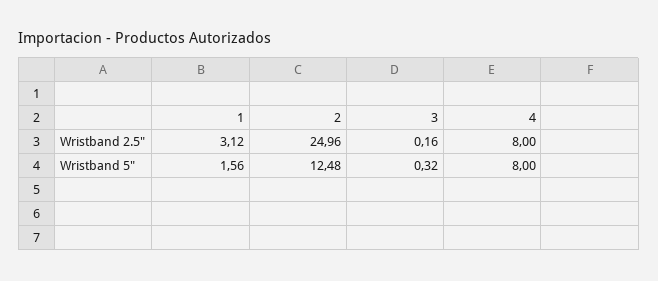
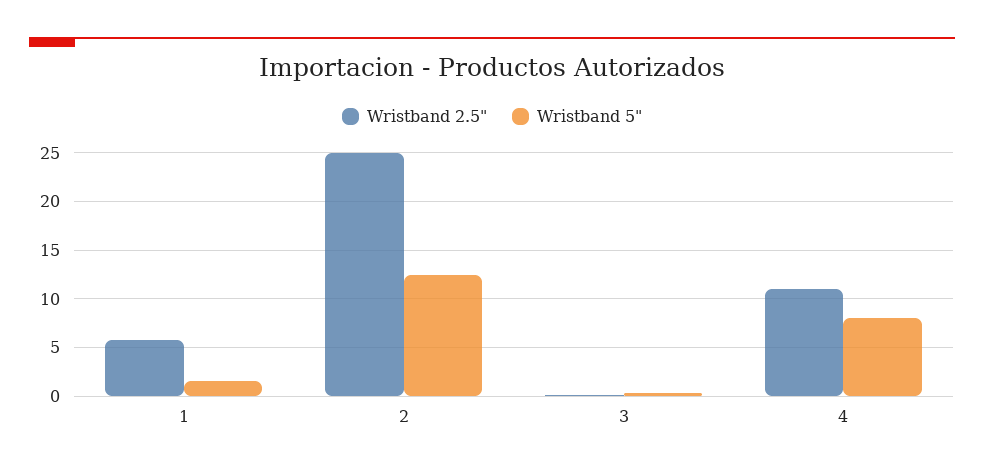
  {
    "Wristband 2.5\"": {
-     "1": 3.12,
+     "1": 6,
      "2": 24.96,
      "3": 0.16,
-     "4": 8
+     "4": 11
    },
    "Wristband 5\"": {
      "1": 1.56,
      "2": 12.48,
      "3": 0.32,
      "4": 8
    }
  }

